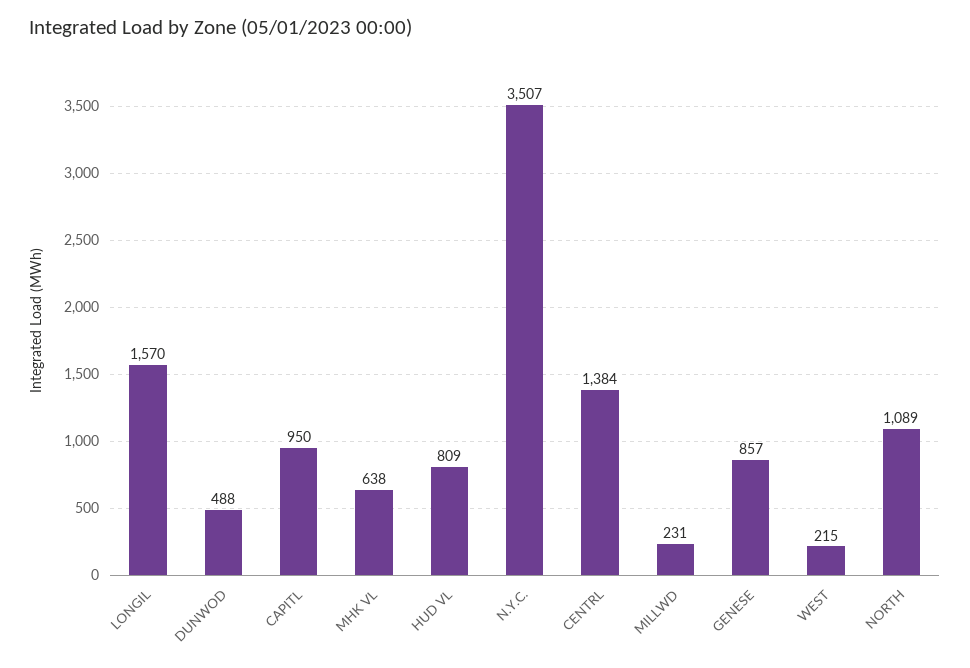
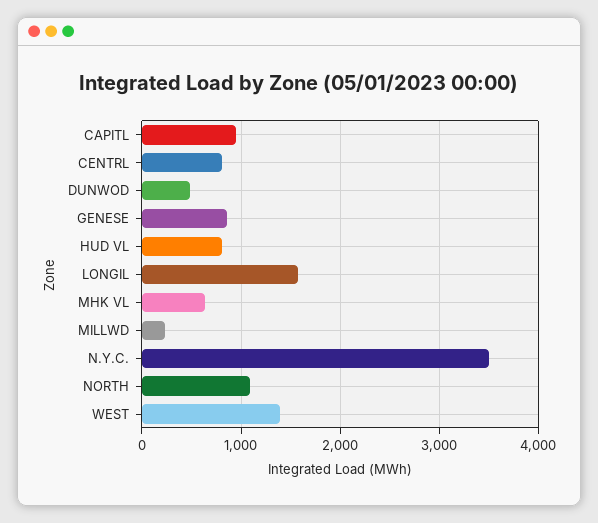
  {
    "LONGIL": 1570,
    "DUNWOD": 488,
    "CAPITL": 950,
    "MHK VL": 638,
    "HUD VL": 809,
    "N.Y.C.": 3507,
-   "CENTRL": 1384,
+   "CENTRL": 800,
    "MILLWD": 231,
    "GENESE": 857,
-   "WEST": 215,
+   "WEST": 1400,
    "NORTH": 1089
  }

